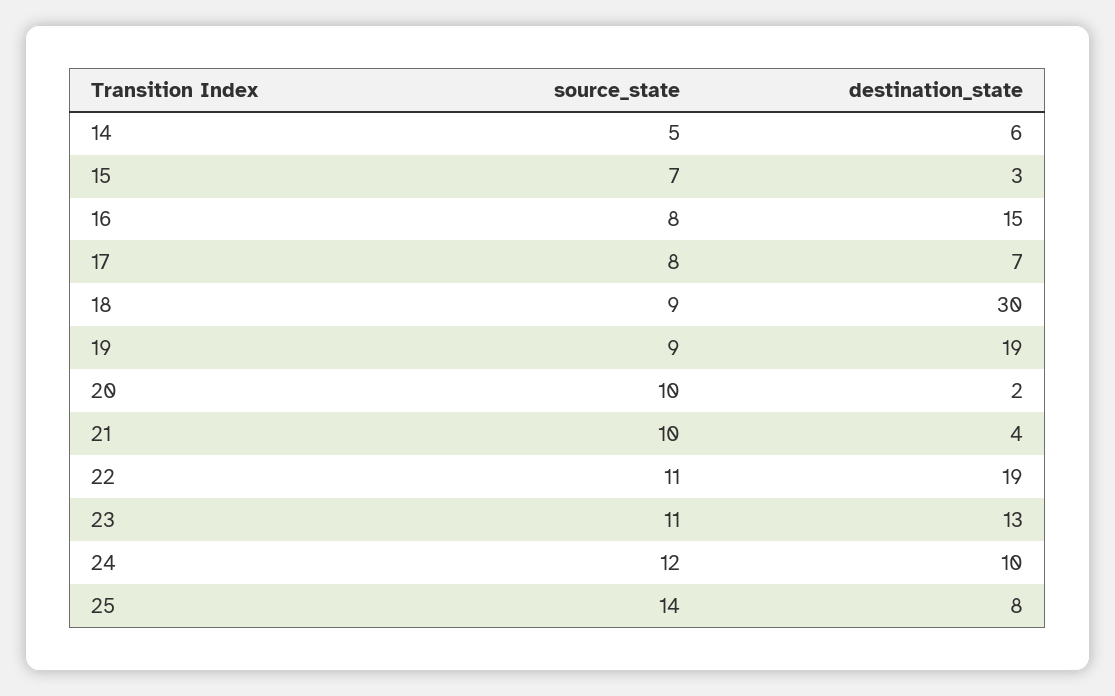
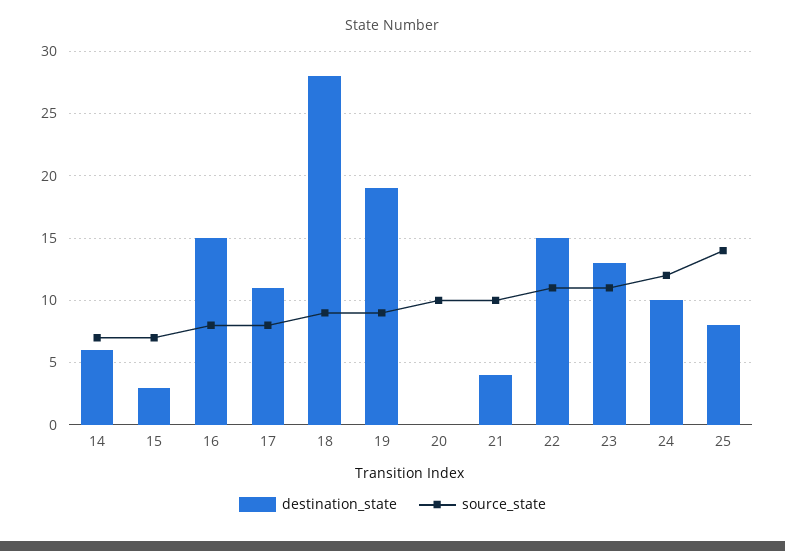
  {
    "source_state": {
-     "14": 5,
+     "14": 7,
      "15": 7,
      "16": 8,
      "17": 8,
      "18": 9,
      "19": 9,
      "20": 10,
      "21": 10,
      "22": 11,
      "23": 11,
      "24": 12,
      "25": 14
    },
    "destination_state": {
      "14": 6,
      "15": 3,
      "16": 15,
-     "17": 7,
+     "17": 11,
-     "18": 30,
+     "18": 28,
      "19": 19,
-     "20": 2,
+     "20": 0,
      "21": 4,
-     "22": 19,
+     "22": 15,
      "23": 13,
      "24": 10,
      "25": 8
    }
  }

